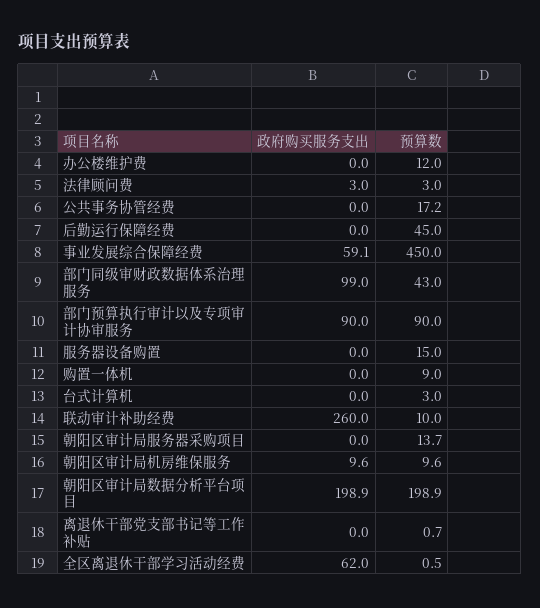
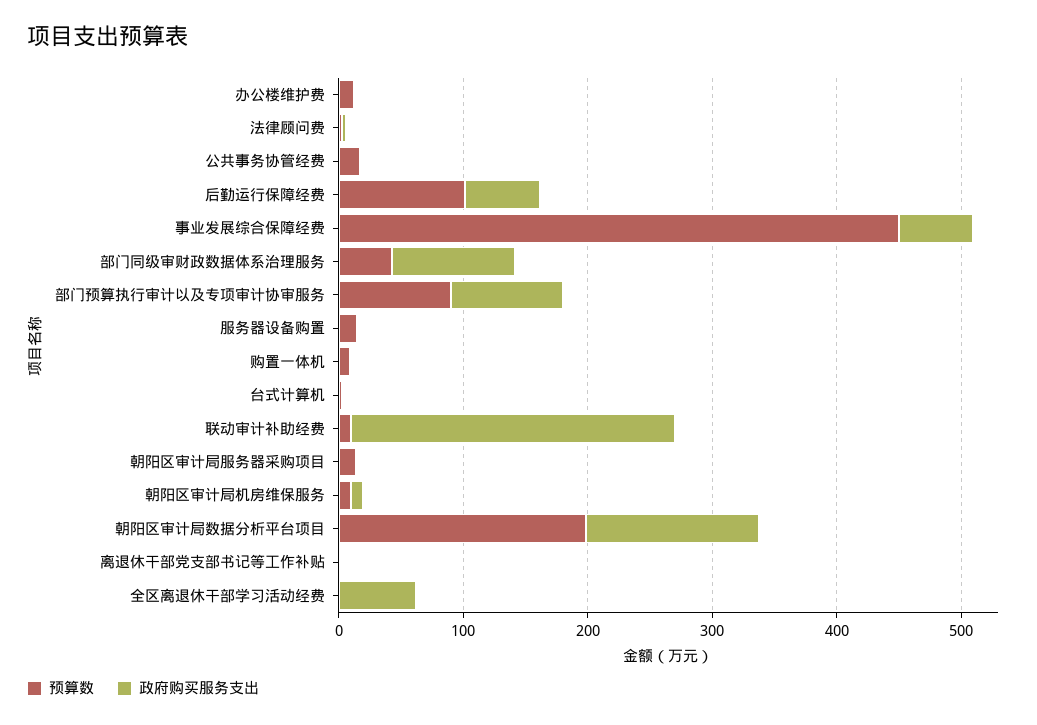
  {
    "政府购买服务支出": {
      "办公楼维护费": 0,
      "法律顾问费": 3,
      "公共事务协管经费": 0,
-     "后勤运行保障经费": 0,
+     "后勤运行保障经费": 60,
      "事业发展综合保障经费": 59.1,
      "部门同级审财政数据体系治理服务": 99,
      "部门预算执行审计以及专项审计协审服务": 90,
      "服务器设备购置": 0,
      "购置一体机": 0,
      "台式计算机": 0,
      "联动审计补助经费": 260,
      "朝阳区审计局服务器采购项目": 0,
      "朝阳区审计局机房维保服务": 9.6,
-     "朝阳区审计局数据分析平台项目": 198.9,
+     "朝阳区审计局数据分析平台项目": 140,
      "离退休干部党支部书记等工作补贴": 0,
      "全区离退休干部学习活动经费": 62
    },
    "预算数": {
      "办公楼维护费": 12,
      "法律顾问费": 3,
      "公共事务协管经费": 17.2,
-     "后勤运行保障经费": 45,
+     "后勤运行保障经费": 100,
      "事业发展综合保障经费": 450,
      "部门同级审财政数据体系治理服务": 43,
      "部门预算执行审计以及专项审计协审服务": 90,
      "服务器设备购置": 15,
      "购置一体机": 9,
      "台式计算机": 3,
      "联动审计补助经费": 10,
      "朝阳区审计局服务器采购项目": 13.7,
      "朝阳区审计局机房维保服务": 9.6,
      "朝阳区审计局数据分析平台项目": 198.9,
      "离退休干部党支部书记等工作补贴": 0.7,
      "全区离退休干部学习活动经费": 0.5
    }
  }

